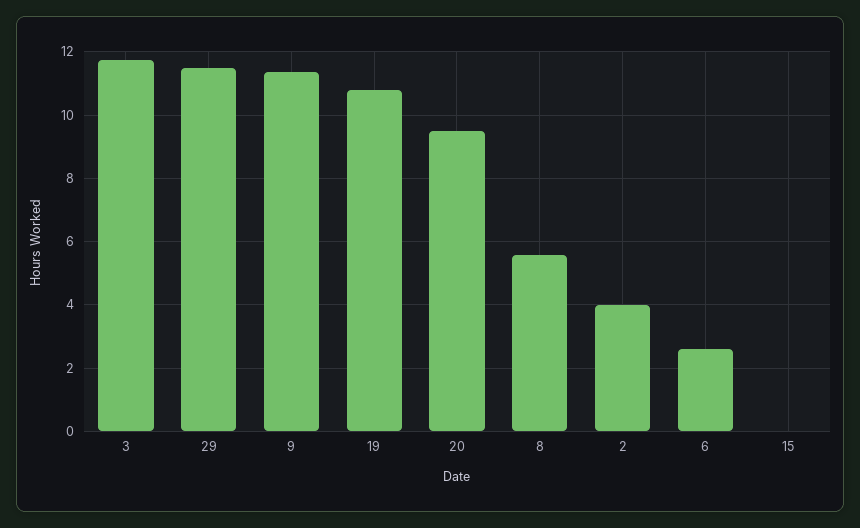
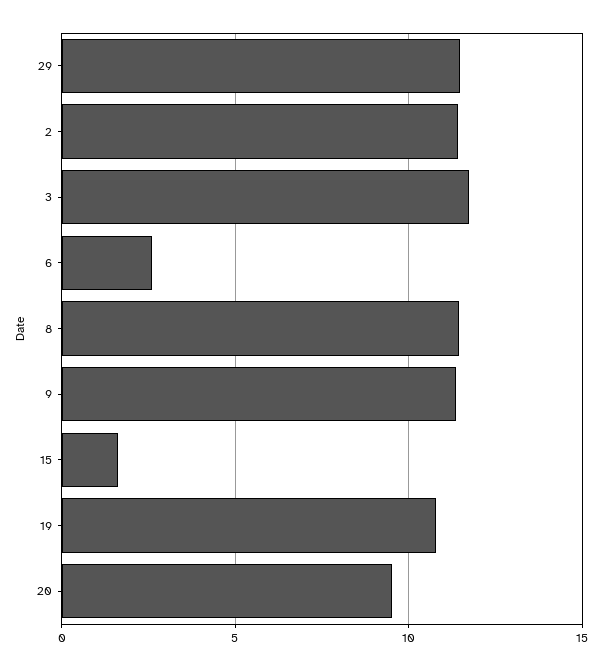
  {
    "3": 11.8,
    "29": 11.4,
    "9": 11.4,
    "19": 10.8,
    "20": 9.6,
-   "8": 5.6,
+   "8": 11.5,
-   "2": 4,
+   "2": 11.5,
    "6": 2.6,
-   "15": 0
+   "15": 1.5
  }

